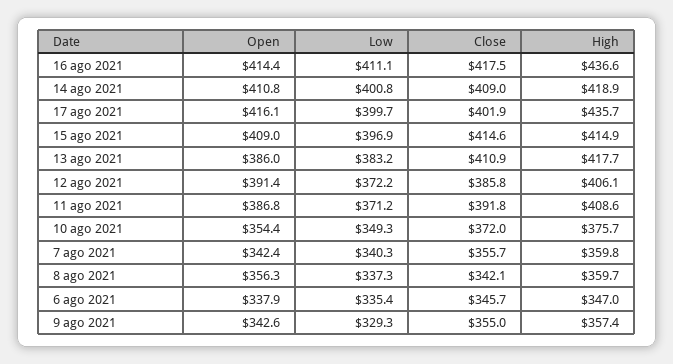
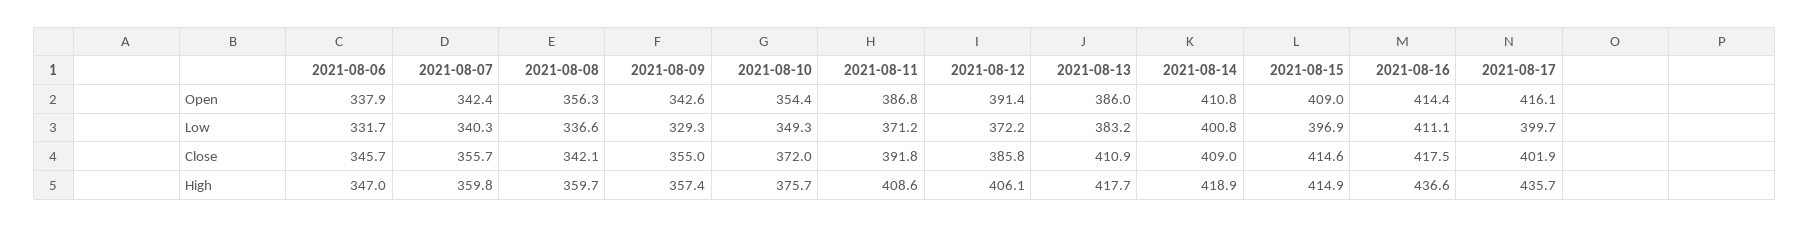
  {
    "Open": {
      "16 ago 2021": 414.4,
      "14 ago 2021": 410.8,
      "17 ago 2021": 416.1,
      "15 ago 2021": 409,
      "13 ago 2021": 386,
      "12 ago 2021": 391.4,
      "11 ago 2021": 386.8,
      "10 ago 2021": 354.4,
      "7 ago 2021": 342.4,
      "8 ago 2021": 356.3,
      "6 ago 2021": 337.9,
      "9 ago 2021": 342.6
    },
    "Low": {
      "16 ago 2021": 411.1,
      "14 ago 2021": 400.8,
      "17 ago 2021": 399.7,
      "15 ago 2021": 396.9,
      "13 ago 2021": 383.2,
      "12 ago 2021": 372.2,
      "11 ago 2021": 371.2,
      "10 ago 2021": 349.3,
      "7 ago 2021": 340.3,
-     "8 ago 2021": 337.3,
+     "8 ago 2021": 336.6,
-     "6 ago 2021": 335.4,
+     "6 ago 2021": 331.7,
      "9 ago 2021": 329.3
    },
    "Close": {
      "16 ago 2021": 417.5,
      "14 ago 2021": 409,
      "17 ago 2021": 401.9,
      "15 ago 2021": 414.6,
      "13 ago 2021": 410.9,
      "12 ago 2021": 385.8,
      "11 ago 2021": 391.8,
      "10 ago 2021": 372,
      "7 ago 2021": 355.7,
      "8 ago 2021": 342.1,
      "6 ago 2021": 345.7,
      "9 ago 2021": 355
    },
    "High": {
      "16 ago 2021": 436.6,
      "14 ago 2021": 418.9,
      "17 ago 2021": 435.7,
      "15 ago 2021": 414.9,
      "13 ago 2021": 417.7,
      "12 ago 2021": 406.1,
      "11 ago 2021": 408.6,
      "10 ago 2021": 375.7,
      "7 ago 2021": 359.8,
      "8 ago 2021": 359.7,
      "6 ago 2021": 347,
      "9 ago 2021": 357.4
    }
  }

